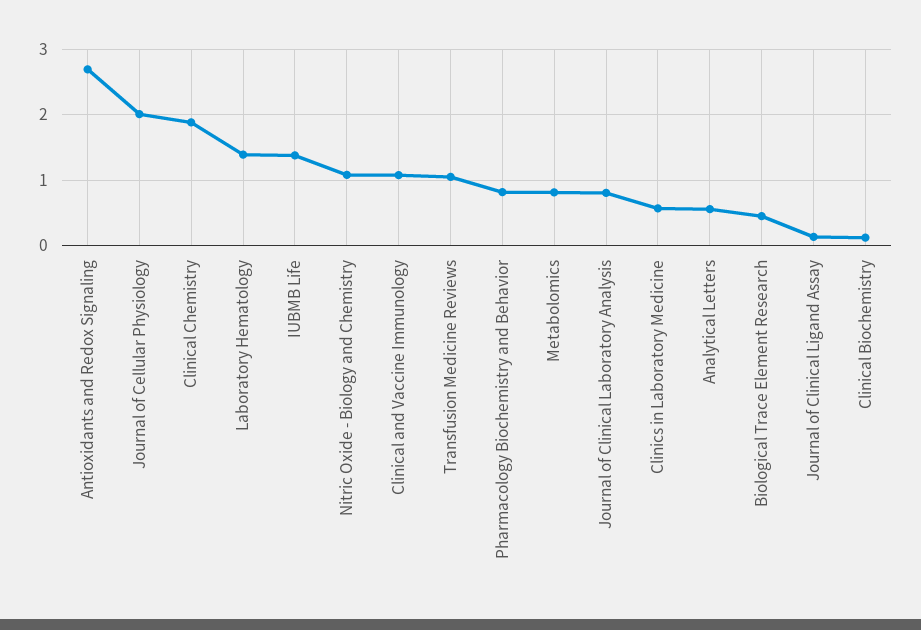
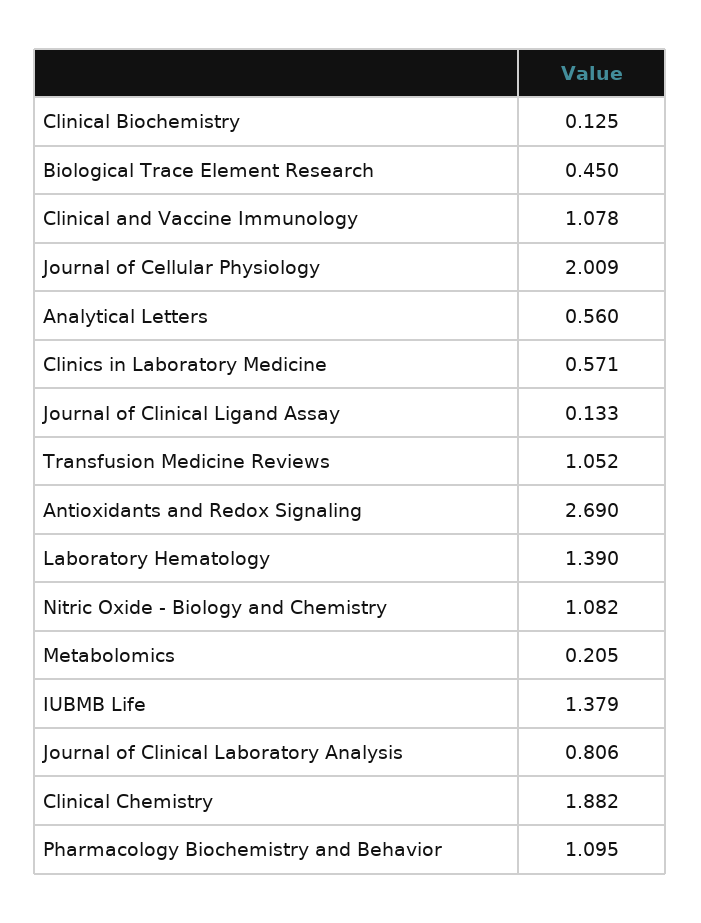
  {
    "Antioxidants and Redox Signaling": 2.69,
    "Journal of Cellular Physiology": 2.009,
    "Clinical Chemistry": 1.882,
    "Laboratory Hematology": 1.39,
    "IUBMB Life": 1.379,
    "Nitric Oxide - Biology and Chemistry": 1.082,
    "Clinical and Vaccine Immunology": 1.078,
    "Transfusion Medicine Reviews": 1.052,
-   "Pharmacology Biochemistry and Behavior": 0.8,
+   "Pharmacology Biochemistry and Behavior": 1.095,
-   "Metabolomics": 0.8,
+   "Metabolomics": 0.205,
    "Journal of Clinical Laboratory Analysis": 0.806,
    "Clinics in Laboratory Medicine": 0.571,
    "Analytical Letters": 0.56,
    "Biological Trace Element Research": 0.45,
    "Journal of Clinical Ligand Assay": 0.133,
    "Clinical Biochemistry": 0.125
  }

